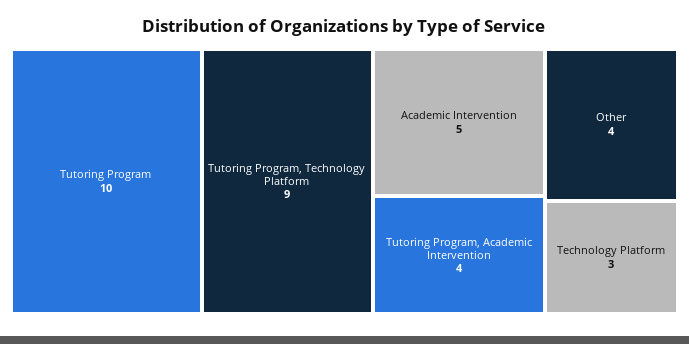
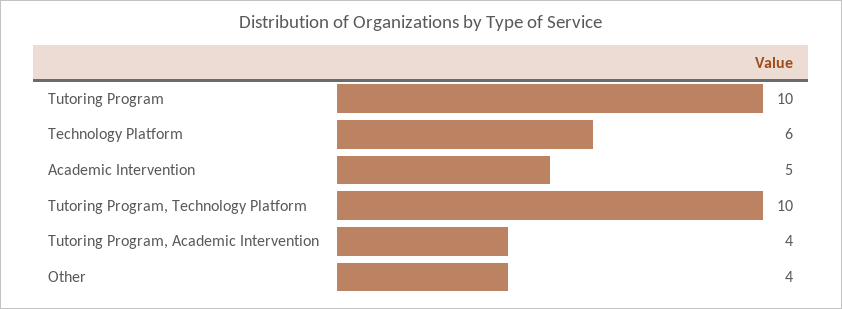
  {
    "Tutoring Program": 10,
-   "Tutoring Program, Technology Platform": 9,
+   "Tutoring Program, Technology Platform": 10,
    "Academic Intervention": 5,
    "Tutoring Program, Academic Intervention": 4,
    "Other": 4,
-   "Technology Platform": 3
+   "Technology Platform": 6
  }

